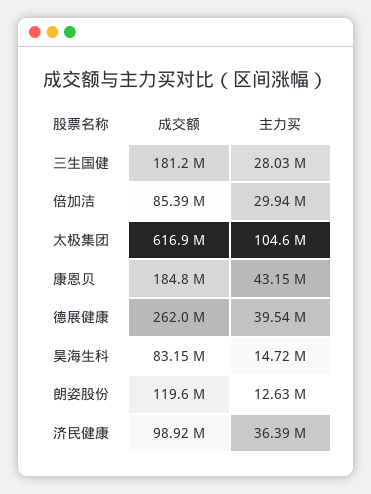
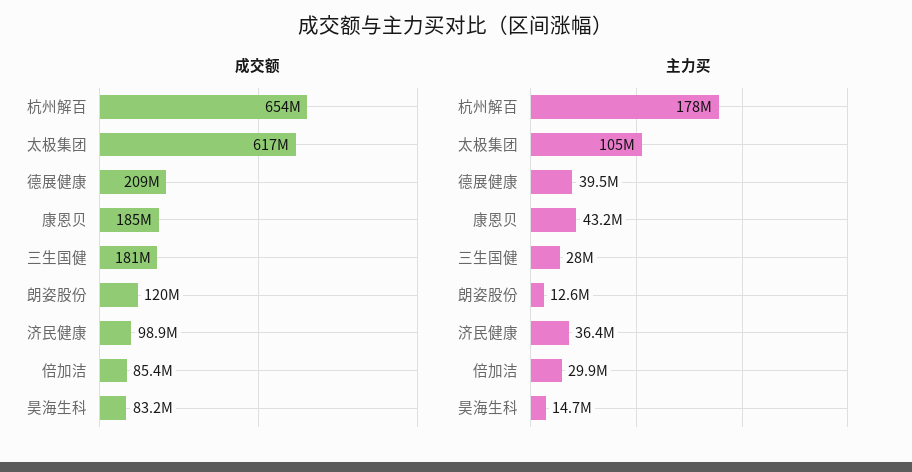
  {
    "成交额": {
      "三生国健": 181200000,
      "倍加洁": 85390000,
      "太极集团": 616900000,
      "康恩贝": 184800000,
-     "德展健康": 262000000,
+     "德展健康": 209000000,
      "昊海生科": 83150000,
      "朗姿股份": 119600000,
-     "济民健康": 98920000
+     "济民健康": 98920000,
+     "杭州解百": 654000000
    },
    "主力买": {
      "三生国健": 28030000,
      "倍加洁": 29940000,
      "太极集团": 104600000,
      "康恩贝": 43150000,
      "德展健康": 39540000,
      "昊海生科": 14720000,
      "朗姿股份": 12630000,
-     "济民健康": 36390000
+     "济民健康": 36390000,
+     "杭州解百": 178000000
    }
  }

